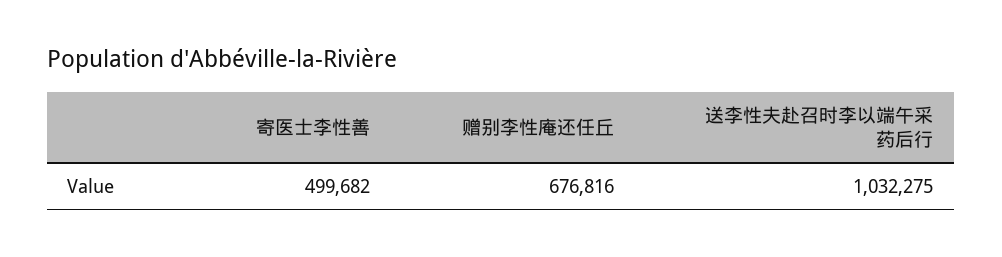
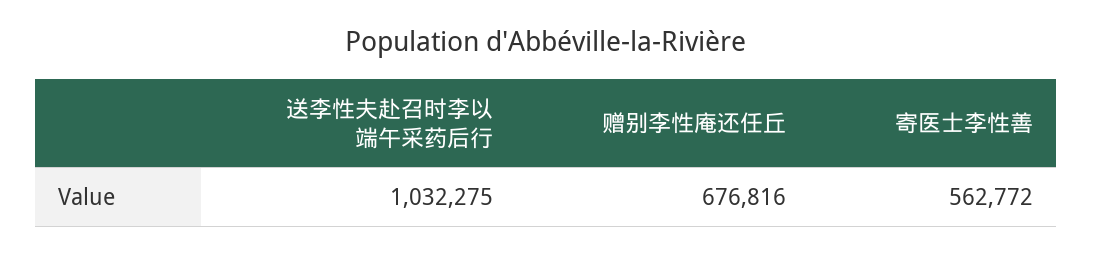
  {
-   "寄医士李性善": 499682,
+   "寄医士李性善": 562772,
    "赠别李性庵还任丘": 676816,
    "送李性夫赴召时李以端午采药后行": 1032275
  }

